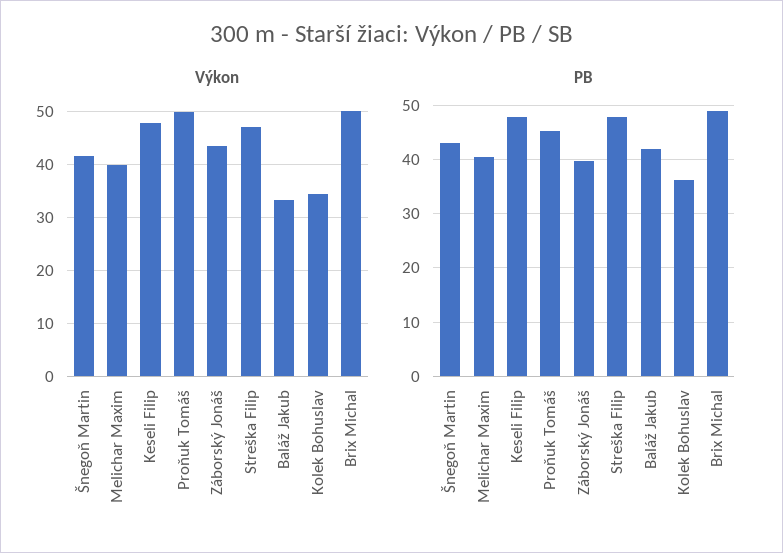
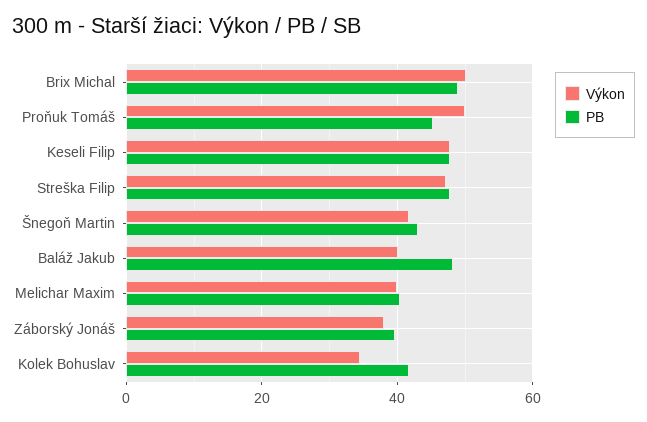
  {
    "Výkon": {
      "Šnegoň Martin": 42,
      "Melichar Maxim": 40,
      "Keseli Filip": 48,
      "Proňuk Tomáš": 50,
-     "Záborský Jonáš": 44,
+     "Záborský Jonáš": 38,
      "Streška Filip": 48,
-     "Baláž Jakub": 34,
+     "Baláž Jakub": 40,
      "Kolek Bohuslav": 34,
      "Brix Michal": 50
    },
    "PB": {
      "Šnegoň Martin": 44,
      "Melichar Maxim": 40,
      "Keseli Filip": 48,
      "Proňuk Tomáš": 46,
      "Záborský Jonáš": 40,
      "Streška Filip": 48,
-     "Baláž Jakub": 42,
+     "Baláž Jakub": 48,
-     "Kolek Bohuslav": 36,
+     "Kolek Bohuslav": 42,
      "Brix Michal": 48
    }
  }

